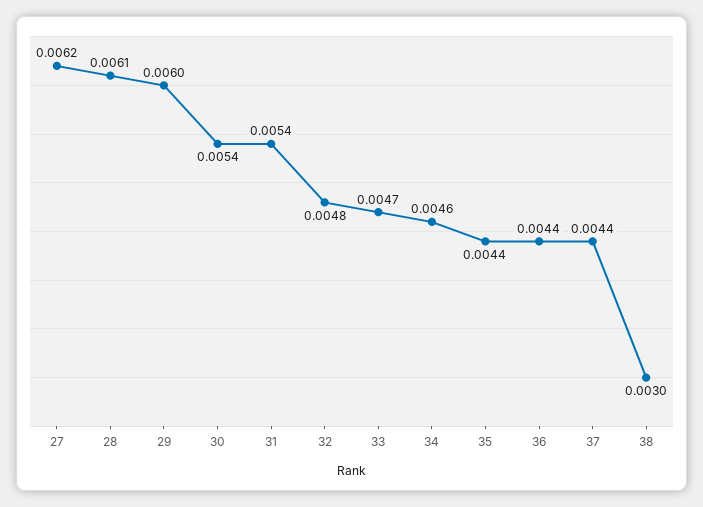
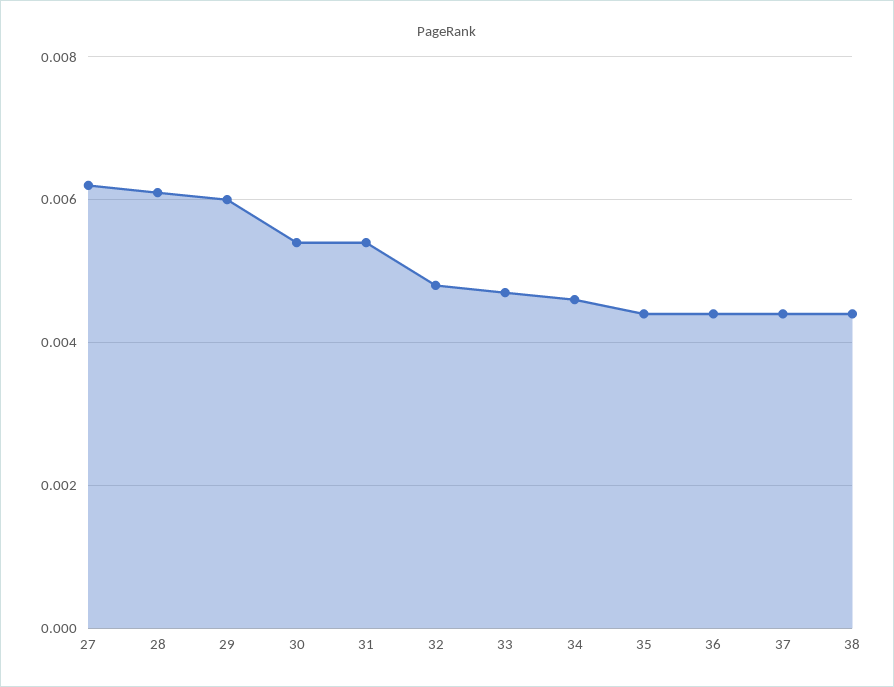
  {
    "27": 0.0062,
    "28": 0.0061,
    "29": 0.006,
    "30": 0.0054,
    "31": 0.0054,
    "32": 0.0048,
    "33": 0.0047,
    "34": 0.0046,
    "35": 0.0044,
    "36": 0.0044,
    "37": 0.0044,
-   "38": 0.003
+   "38": 0.0045
  }

